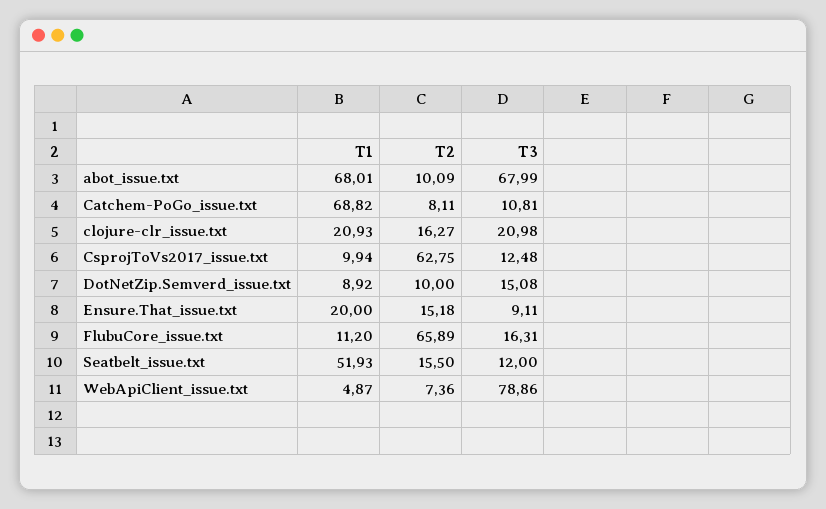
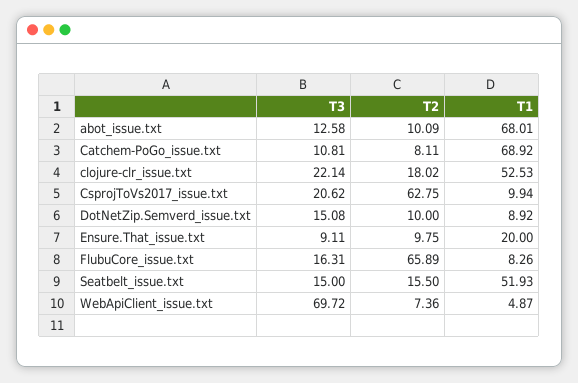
  {
    "T1": {
      "abot_issue.txt": 68.01,
-     "Catchem-PoGo_issue.txt": 68.82,
+     "Catchem-PoGo_issue.txt": 68.92,
-     "clojure-clr_issue.txt": 20.93,
+     "clojure-clr_issue.txt": 52.53,
      "CsprojToVs2017_issue.txt": 9.94,
      "DotNetZip.Semverd_issue.txt": 8.92,
      "Ensure.That_issue.txt": 20,
-     "FlubuCore_issue.txt": 11.2,
+     "FlubuCore_issue.txt": 8.26,
      "Seatbelt_issue.txt": 51.93,
      "WebApiClient_issue.txt": 4.87
    },
    "T2": {
      "abot_issue.txt": 10.09,
      "Catchem-PoGo_issue.txt": 8.11,
-     "clojure-clr_issue.txt": 16.27,
+     "clojure-clr_issue.txt": 18.02,
      "CsprojToVs2017_issue.txt": 62.75,
      "DotNetZip.Semverd_issue.txt": 10,
-     "Ensure.That_issue.txt": 15.18,
+     "Ensure.That_issue.txt": 9.75,
      "FlubuCore_issue.txt": 65.89,
      "Seatbelt_issue.txt": 15.5,
      "WebApiClient_issue.txt": 7.36
    },
    "T3": {
-     "abot_issue.txt": 67.99,
+     "abot_issue.txt": 12.58,
      "Catchem-PoGo_issue.txt": 10.81,
-     "clojure-clr_issue.txt": 20.98,
+     "clojure-clr_issue.txt": 22.14,
-     "CsprojToVs2017_issue.txt": 12.48,
+     "CsprojToVs2017_issue.txt": 20.62,
      "DotNetZip.Semverd_issue.txt": 15.08,
      "Ensure.That_issue.txt": 9.11,
      "FlubuCore_issue.txt": 16.31,
-     "Seatbelt_issue.txt": 12,
+     "Seatbelt_issue.txt": 15,
-     "WebApiClient_issue.txt": 78.86
+     "WebApiClient_issue.txt": 69.72
    }
  }

